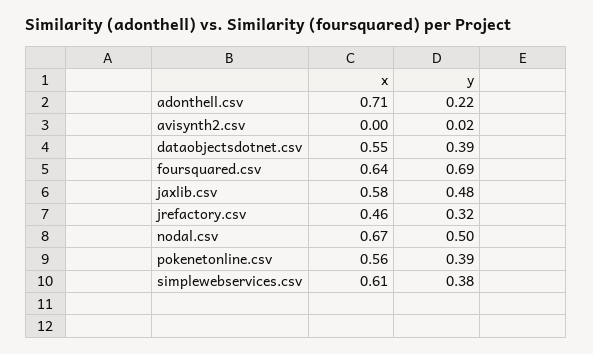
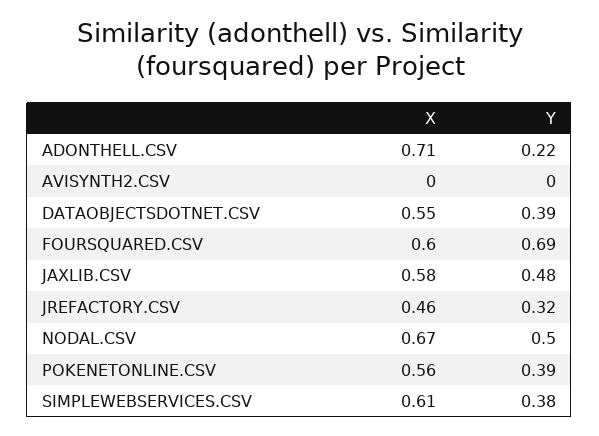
  {
    "x": {
      "adonthell.csv": 0.71,
      "avisynth2.csv": 0,
      "dataobjectsdotnet.csv": 0.55,
-     "foursquared.csv": 0.64,
+     "foursquared.csv": 0.6,
      "jaxlib.csv": 0.58,
      "jrefactory.csv": 0.46,
      "nodal.csv": 0.67,
      "pokenetonline.csv": 0.56,
      "simplewebservices.csv": 0.61
    },
    "y": {
      "adonthell.csv": 0.22,
-     "avisynth2.csv": 0.02,
+     "avisynth2.csv": 0,
      "dataobjectsdotnet.csv": 0.39,
      "foursquared.csv": 0.69,
      "jaxlib.csv": 0.48,
      "jrefactory.csv": 0.32,
      "nodal.csv": 0.5,
      "pokenetonline.csv": 0.39,
      "simplewebservices.csv": 0.38
    }
  }

